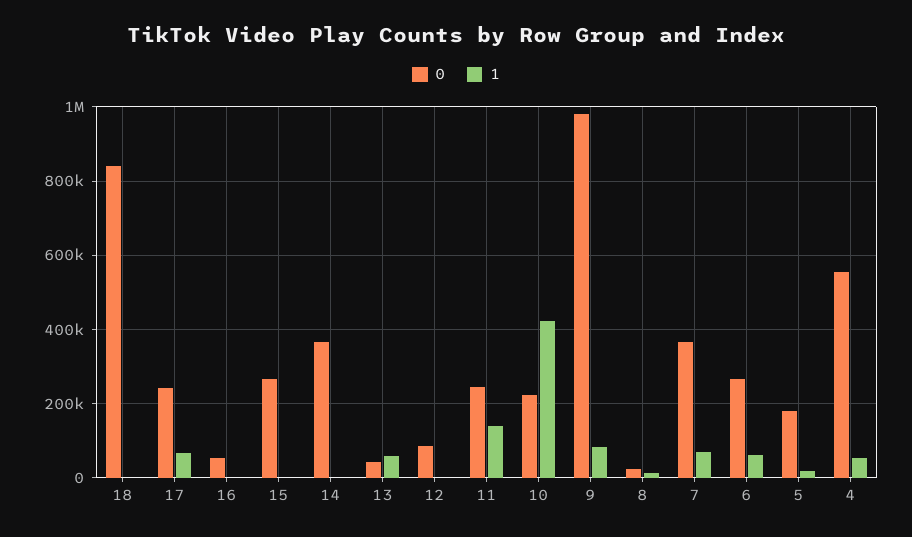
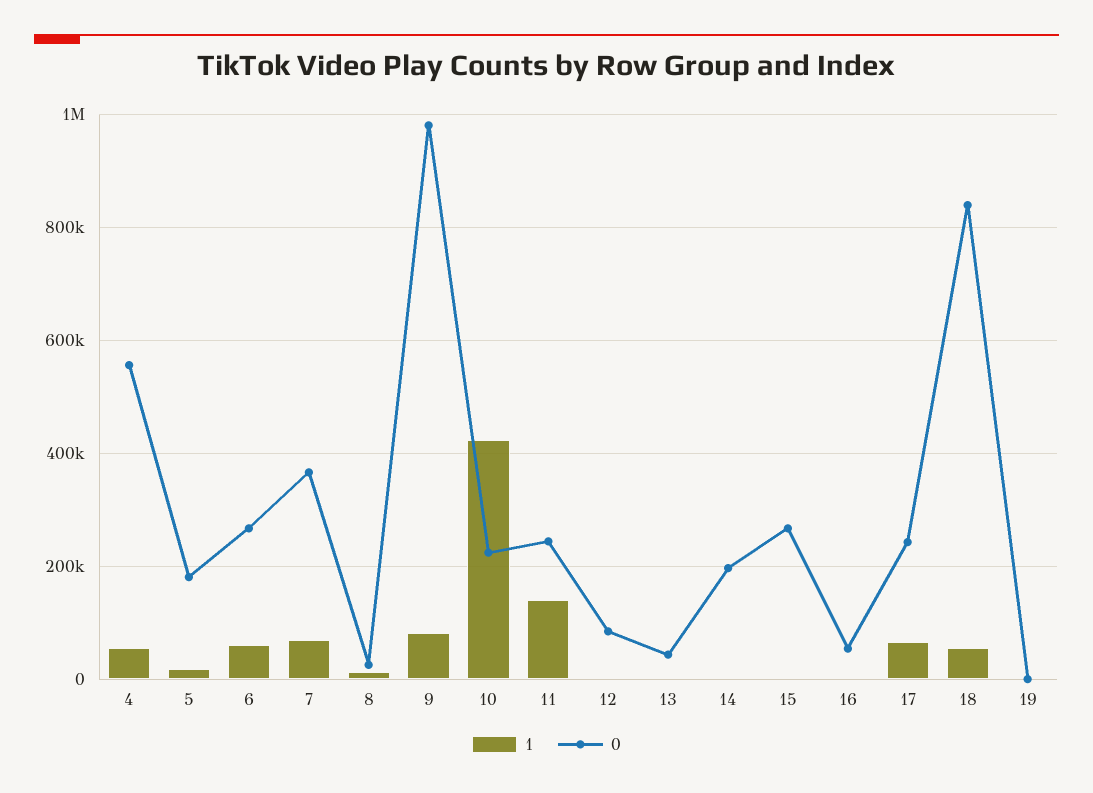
  {
    "0": {
      "18": 840000,
      "17": 240000,
      "16": 60000,
      "15": 260000,
-     "14": 360000,
+     "14": 200000,
      "13": 40000,
      "12": 80000,
      "11": 240000,
      "10": 220000,
      "9": 980000,
      "8": 20000,
      "7": 360000,
      "6": 260000,
      "5": 180000,
-     "4": 560000
+     "4": 560000,
+     "19": 0
    },
    "1": {
-     "18": 0,
+     "18": 60000,
      "17": 60000,
      "16": 0,
      "15": 0,
      "14": 0,
-     "13": 60000,
+     "13": 0,
      "12": 0,
      "11": 140000,
      "10": 420000,
      "9": 80000,
      "8": 20000,
      "7": 80000,
      "6": 60000,
      "5": 20000,
-     "4": 60000
+     "4": 60000,
+     "19": 0
    }
  }

